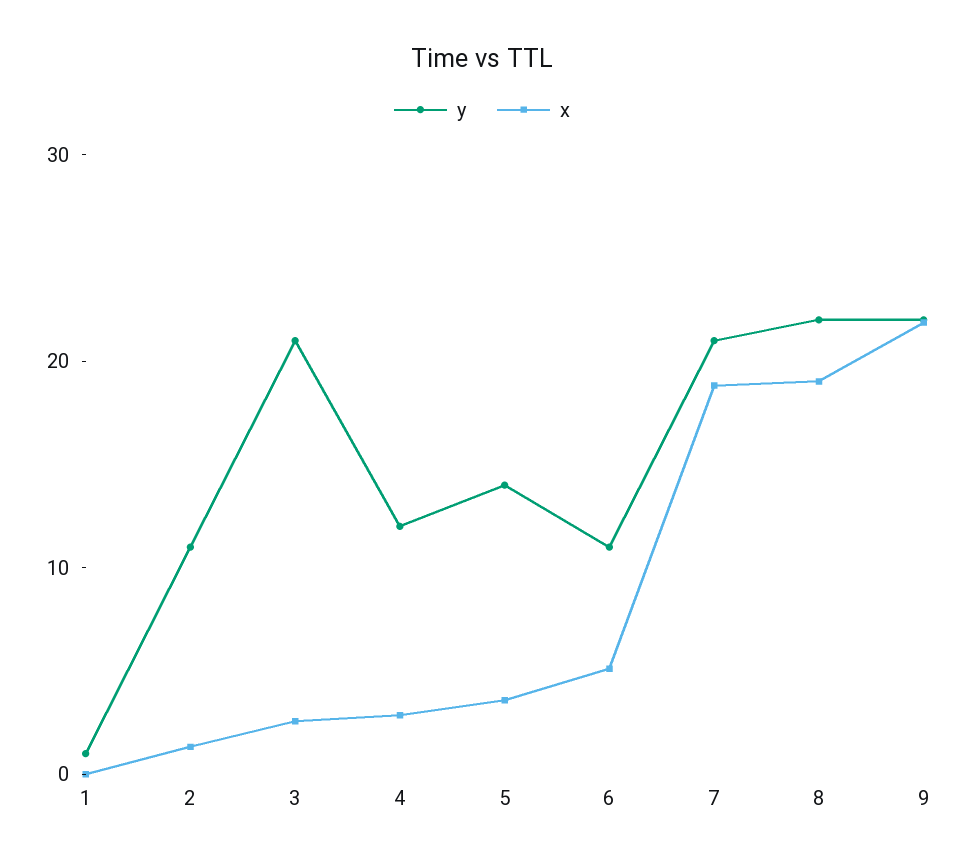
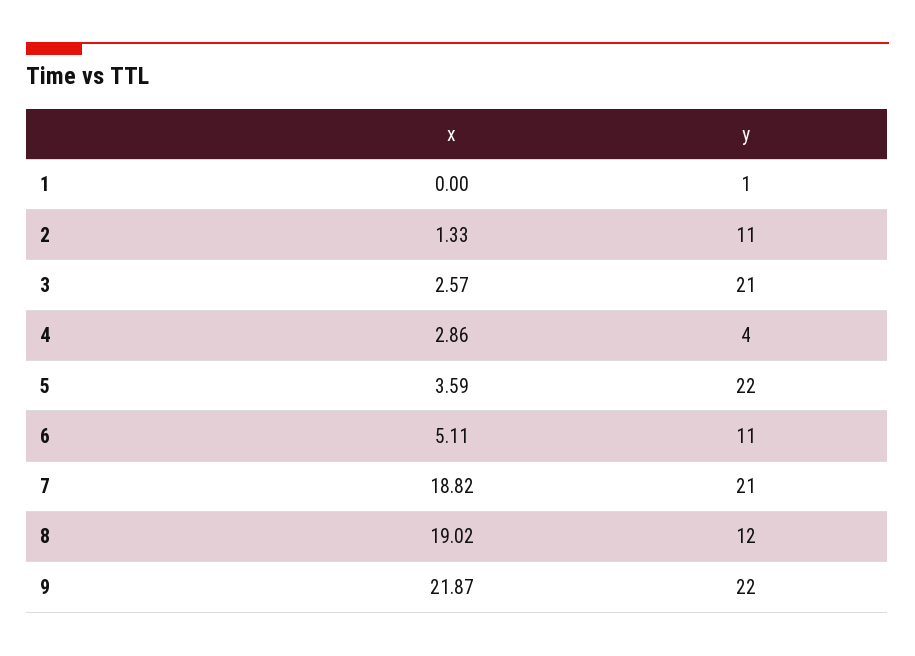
  {
    "y": {
      "1": 1,
      "2": 11,
      "3": 21,
-     "4": 12,
+     "4": 4,
-     "5": 14,
+     "5": 22,
      "6": 11,
      "7": 21,
-     "8": 22,
+     "8": 12,
      "9": 22
    },
    "x": {
      "1": 0,
      "2": 1.33,
      "3": 2.57,
      "4": 2.86,
      "5": 3.59,
      "6": 5.11,
      "7": 18.82,
      "8": 19.02,
      "9": 21.87
    }
  }

